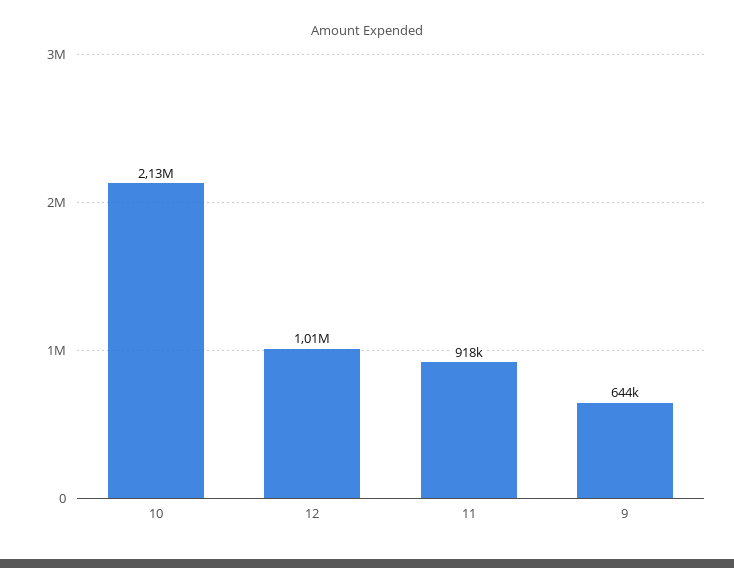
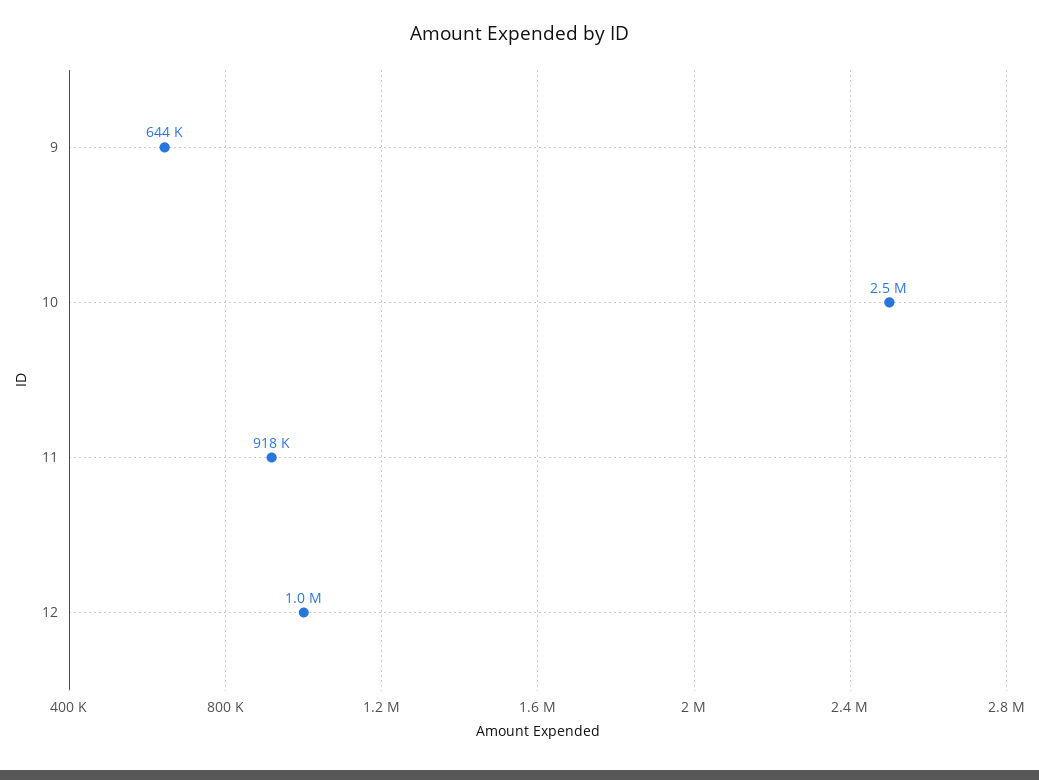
  {
-   "10": 2130000,
+   "10": 2500000,
    "12": 1010000,
    "11": 918000,
    "9": 644000
  }

